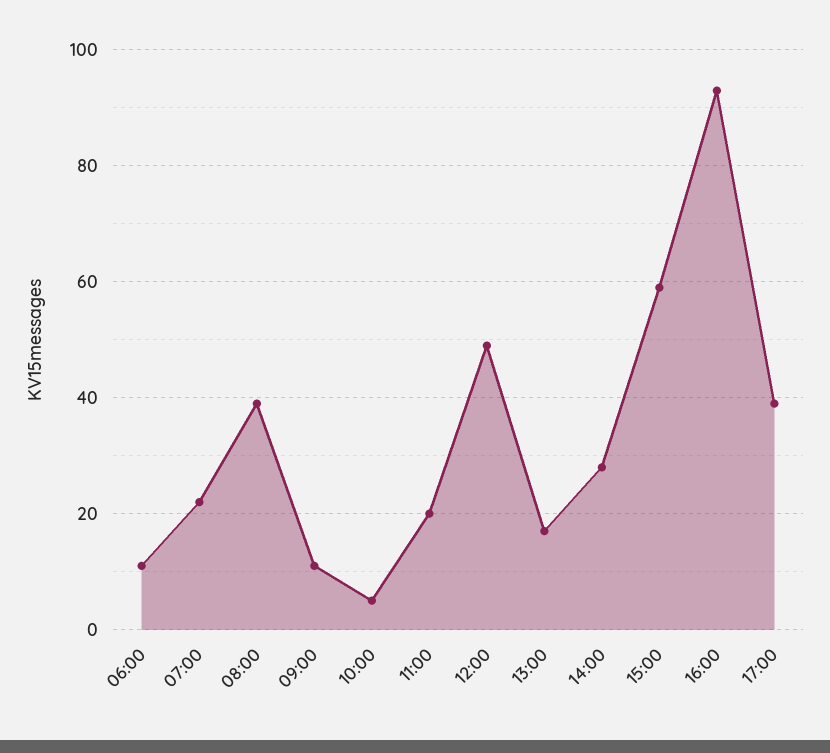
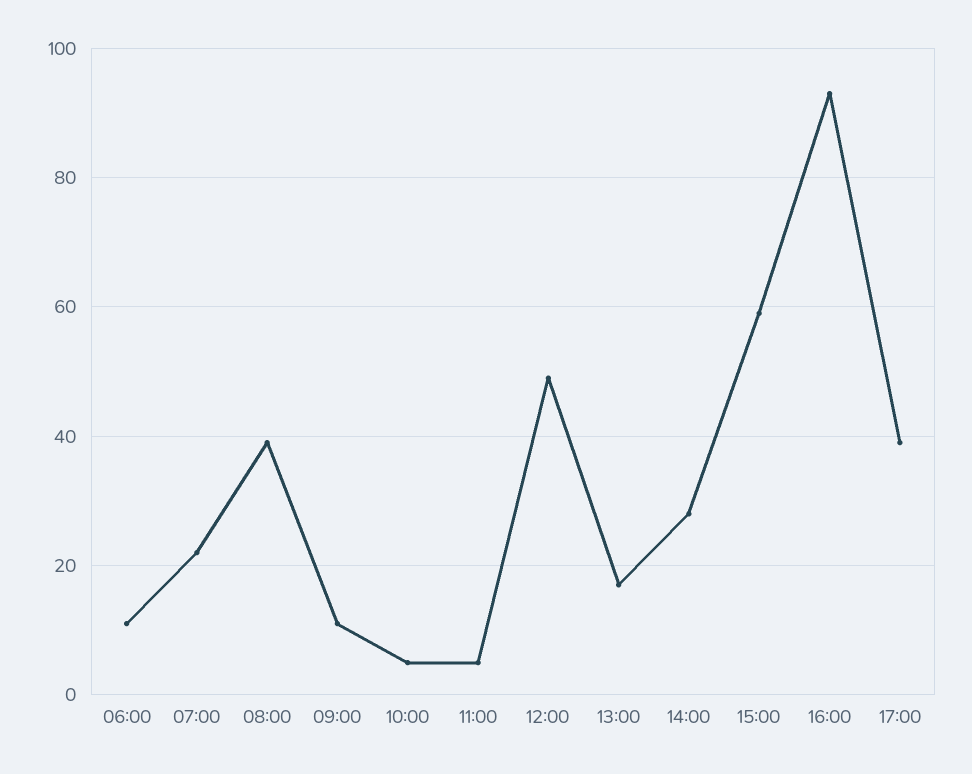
  {
    "06:00": 10,
    "07:00": 20,
    "08:00": 40,
    "09:00": 10,
    "10:00": 5,
-   "11:00": 20,
+   "11:00": 5,
    "12:00": 50,
    "13:00": 15,
    "14:00": 30,
    "15:00": 60,
    "16:00": 95,
    "17:00": 40
  }

